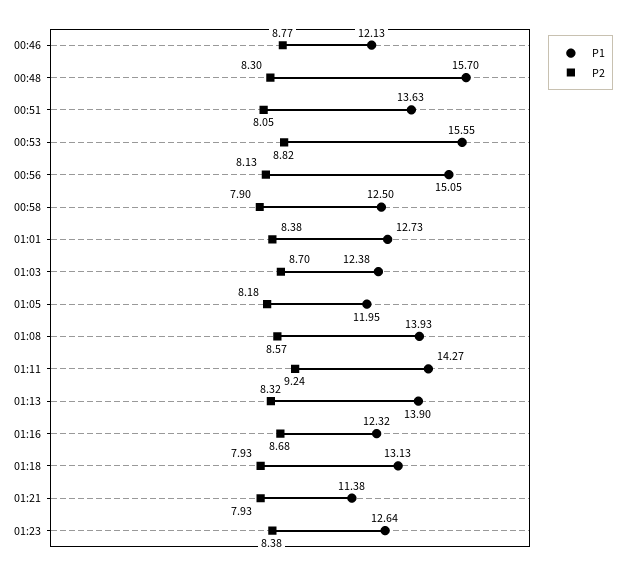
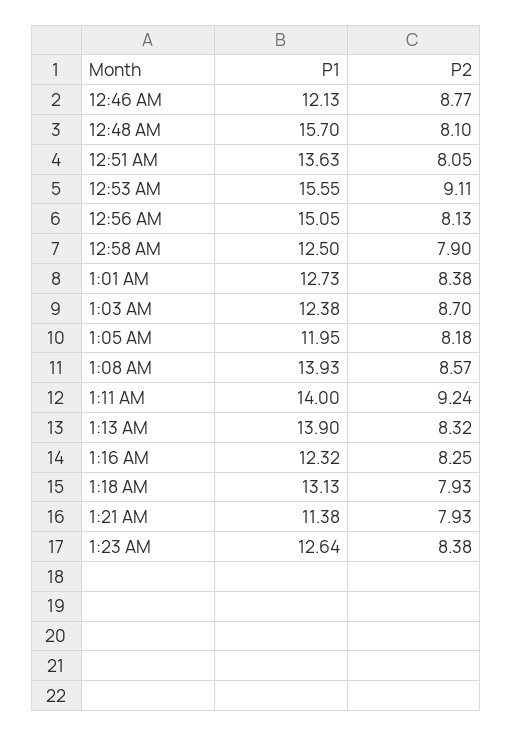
  {
    "P1": {
      "00:46": 12.13,
      "00:48": 15.7,
      "00:51": 13.63,
      "00:53": 15.55,
      "00:56": 15.05,
      "00:58": 12.5,
      "01:01": 12.73,
      "01:03": 12.38,
      "01:05": 11.95,
      "01:08": 13.93,
-     "01:11": 14.27,
+     "01:11": 14,
      "01:13": 13.9,
      "01:16": 12.32,
      "01:18": 13.13,
      "01:21": 11.38,
      "01:23": 12.64
    },
    "P2": {
      "00:46": 8.77,
-     "00:48": 8.3,
+     "00:48": 8.1,
      "00:51": 8.05,
-     "00:53": 8.82,
+     "00:53": 9.11,
      "00:56": 8.13,
      "00:58": 7.9,
      "01:01": 8.38,
      "01:03": 8.7,
      "01:05": 8.18,
      "01:08": 8.57,
      "01:11": 9.24,
      "01:13": 8.32,
-     "01:16": 8.68,
+     "01:16": 8.25,
      "01:18": 7.93,
      "01:21": 7.93,
      "01:23": 8.38
    }
  }

